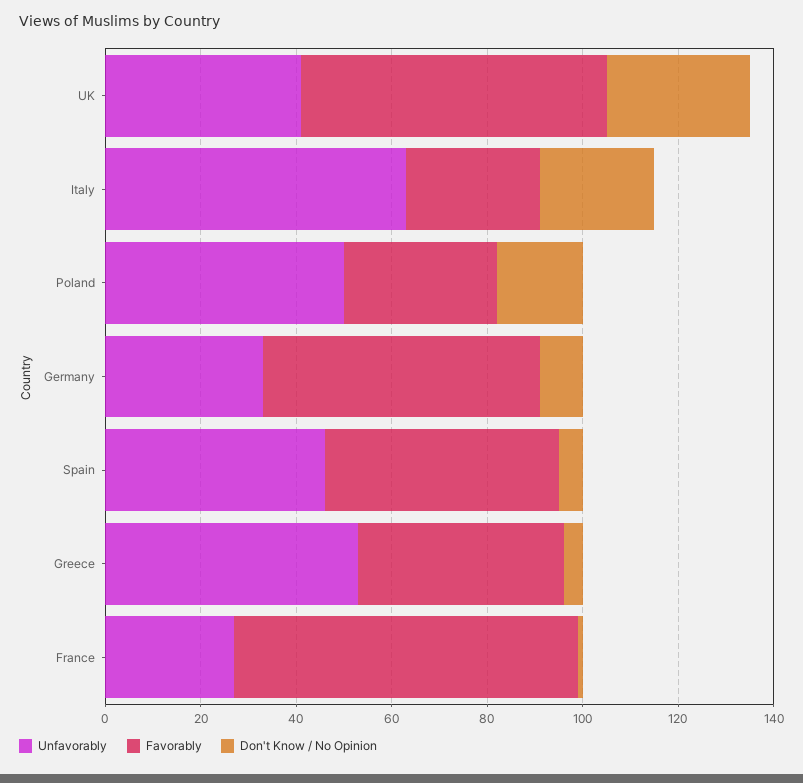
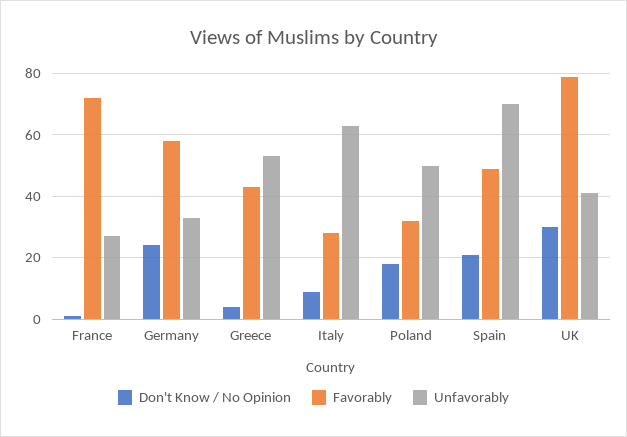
  {
    "Unfavorably": {
      "UK": 40,
      "Italy": 65,
      "Poland": 50,
      "Germany": 35,
-     "Spain": 45,
+     "Spain": 70,
      "Greece": 55,
      "France": 25
    },
    "Favorably": {
-     "UK": 65,
+     "UK": 80,
      "Italy": 30,
      "Poland": 30,
      "Germany": 60,
      "Spain": 50,
      "Greece": 45,
      "France": 70
    },
    "Don't Know / No Opinion": {
      "UK": 30,
-     "Italy": 25,
+     "Italy": 10,
      "Poland": 20,
-     "Germany": 10,
+     "Germany": 25,
-     "Spain": 5,
+     "Spain": 20,
      "Greece": 5,
      "France": 0
    }
  }

